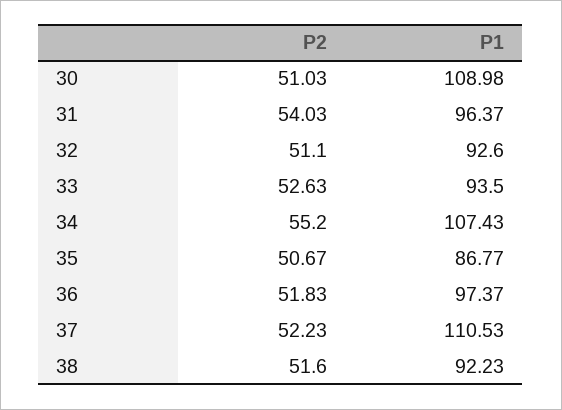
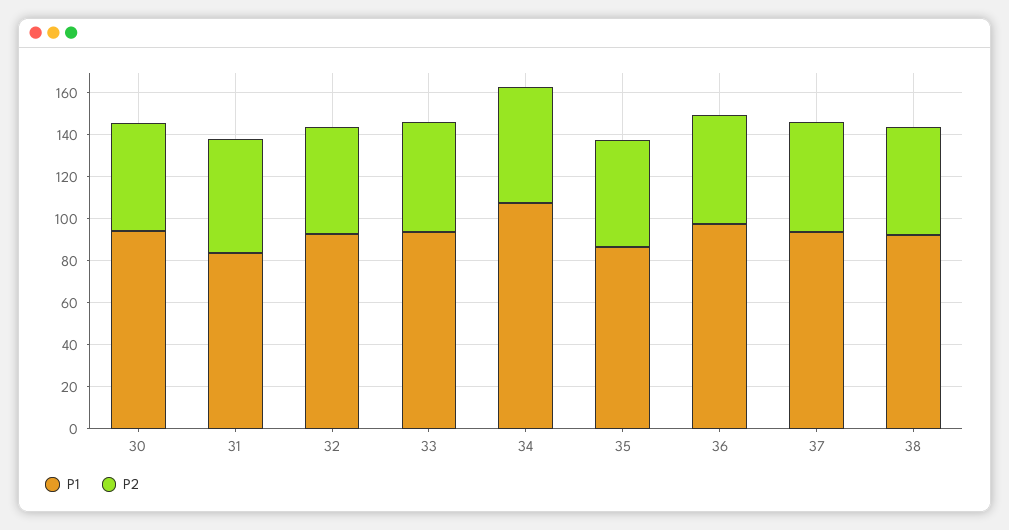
  {
    "P2": {
      "30": 51.03,
      "31": 54.03,
      "32": 51.1,
      "33": 52.63,
      "34": 55.2,
      "35": 50.67,
      "36": 51.83,
      "37": 52.23,
      "38": 51.6
    },
    "P1": {
-     "30": 108.98,
+     "30": 95,
-     "31": 96.37,
+     "31": 85,
      "32": 92.6,
      "33": 93.5,
      "34": 107.43,
      "35": 86.77,
      "36": 97.37,
-     "37": 110.53,
+     "37": 95,
      "38": 92.23
    }
  }

